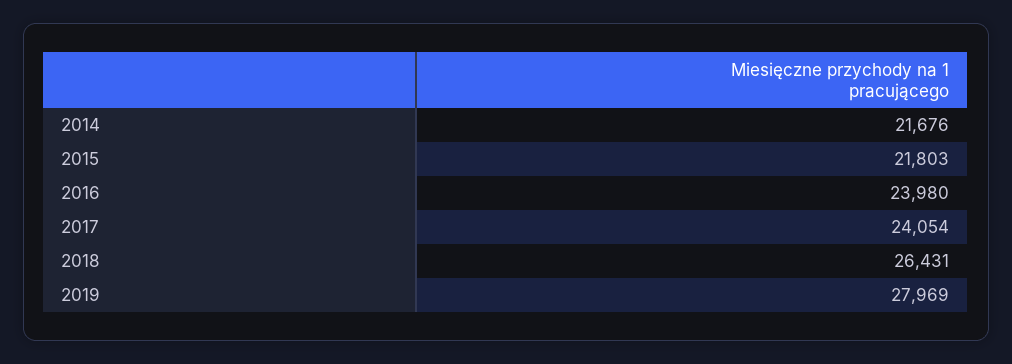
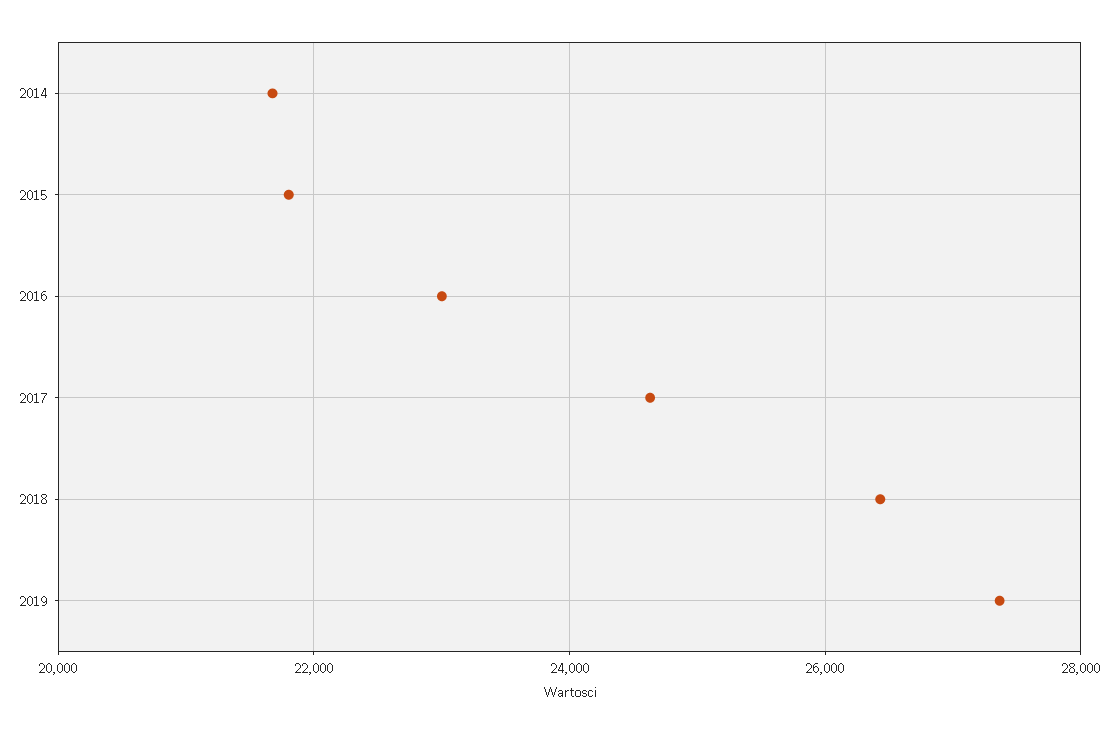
  {
    "2014": 21676,
    "2015": 21803,
-   "2016": 23980,
+   "2016": 23000,
-   "2017": 24054,
+   "2017": 24600,
    "2018": 26431,
-   "2019": 27969
+   "2019": 27400
  }

